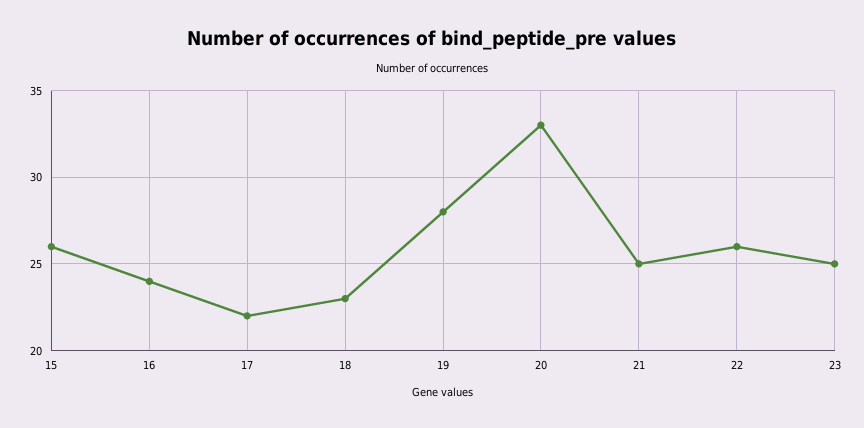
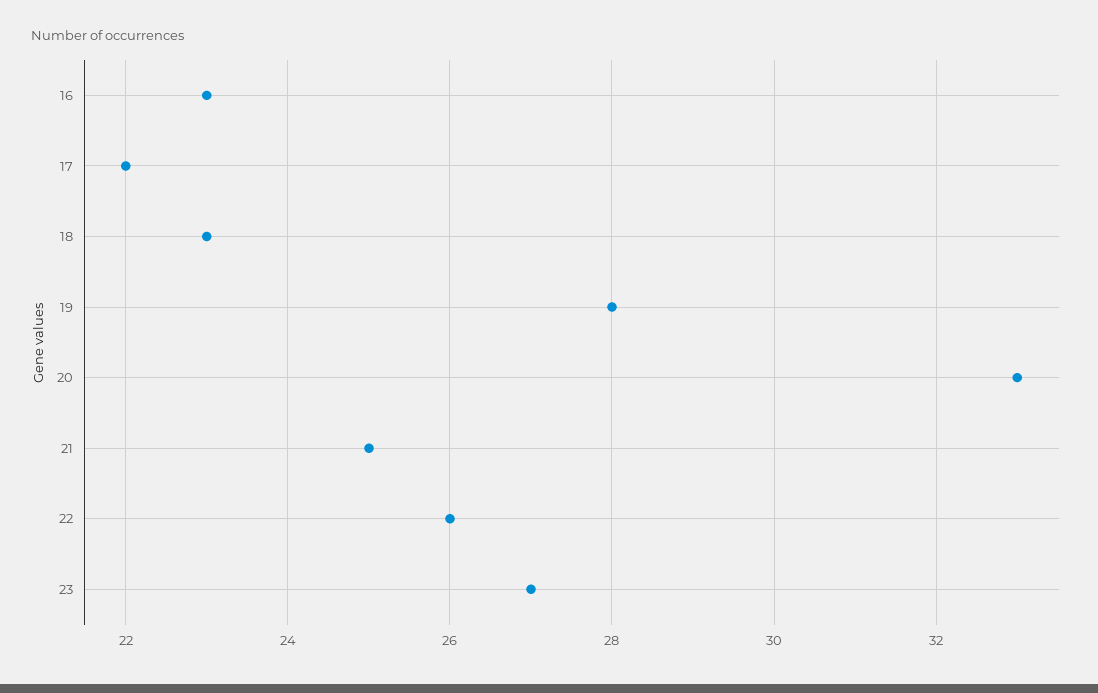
  {
-   "15": 26,
-   "16": 24,
+   "16": 23,
    "17": 22,
    "18": 23,
    "19": 28,
    "20": 33,
    "21": 25,
    "22": 26,
-   "23": 25
+   "23": 27
  }

